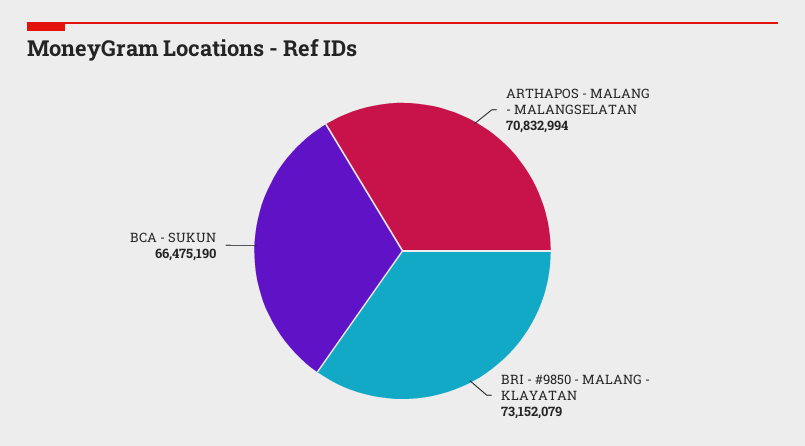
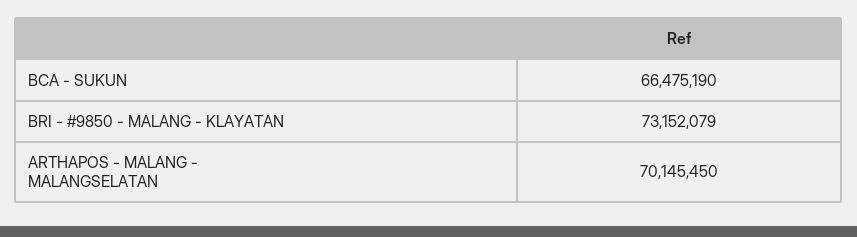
  {
-   "ARTHAPOS - MALANG - MALANGSELATAN": 70832994,
+   "ARTHAPOS - MALANG - MALANGSELATAN": 70145450,
    "BRI - #9850 - MALANG - KLAYATAN": 73152079,
    "BCA - SUKUN": 66475190
  }

